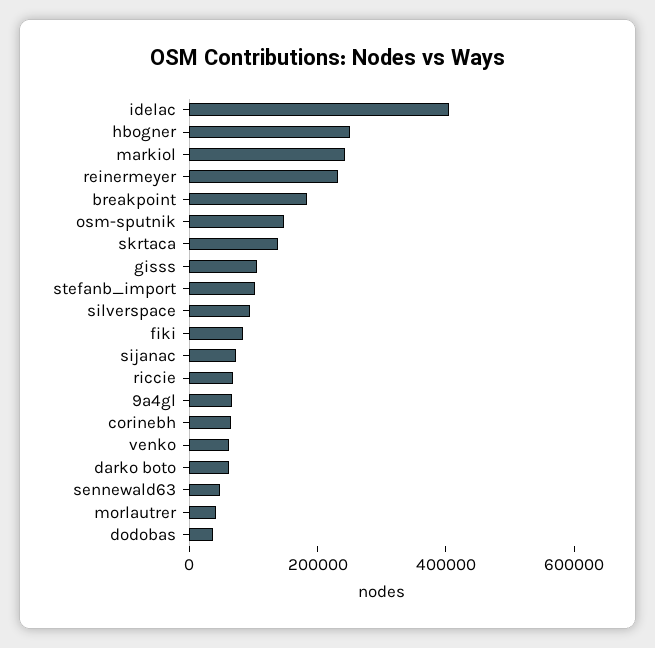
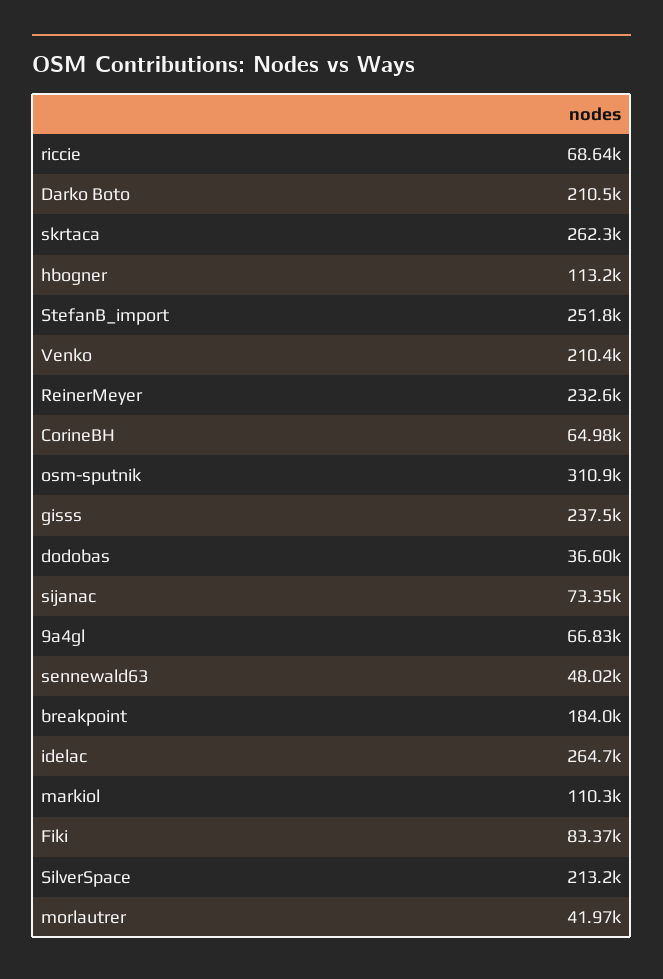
  {
-   "idelac": 400000,
+   "idelac": 264700,
-   "hbogner": 250000,
+   "hbogner": 113200,
-   "markiol": 250000,
+   "markiol": 110300,
    "reinermeyer": 232600,
    "breakpoint": 184000,
-   "osm-sputnik": 150000,
+   "osm-sputnik": 310900,
-   "skrtaca": 150000,
+   "skrtaca": 262300,
-   "gisss": 100000,
+   "gisss": 237500,
-   "stefanb_import": 100000,
+   "stefanb_import": 251800,
-   "silverspace": 100000,
+   "silverspace": 213200,
    "fiki": 83370,
    "sijanac": 73350,
    "riccie": 68640,
    "9a4gl": 66830,
    "corinebh": 64980,
-   "venko": 50000,
+   "venko": 210400,
-   "darko boto": 50000,
+   "darko boto": 210500,
    "sennewald63": 48020,
    "morlautrer": 41970,
    "dodobas": 36600
  }

